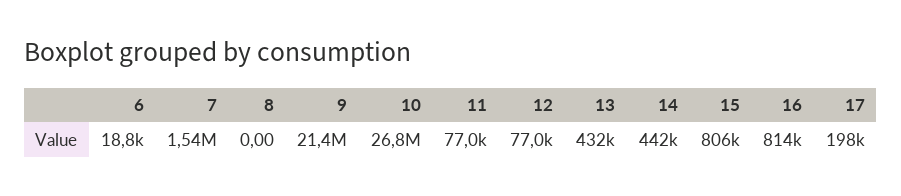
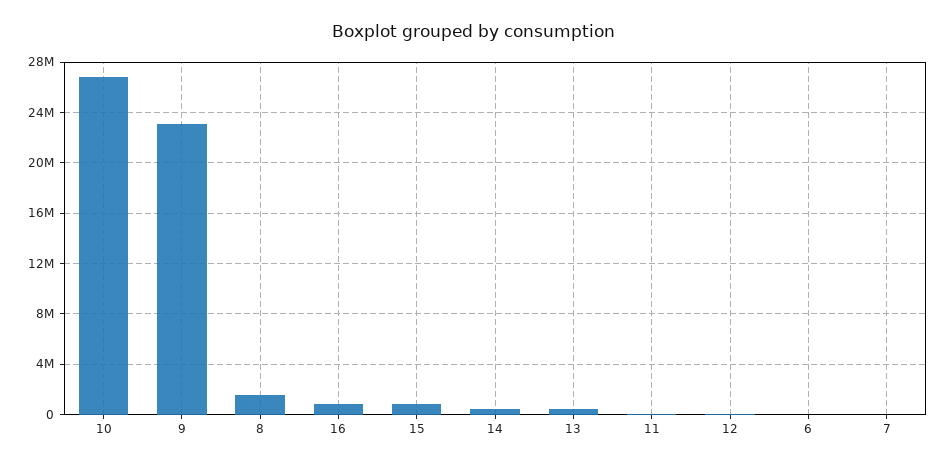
  {
    "6": 18800,
-   "7": 1540000,
+   "7": 0,
-   "8": 0,
+   "8": 1500000,
-   "9": 21400000,
+   "9": 23000000,
    "10": 26800000,
    "11": 77000,
    "12": 77000,
    "13": 432000,
    "14": 442000,
    "15": 806000,
-   "16": 814000,
+   "16": 814000
-   "17": 198000
  }

